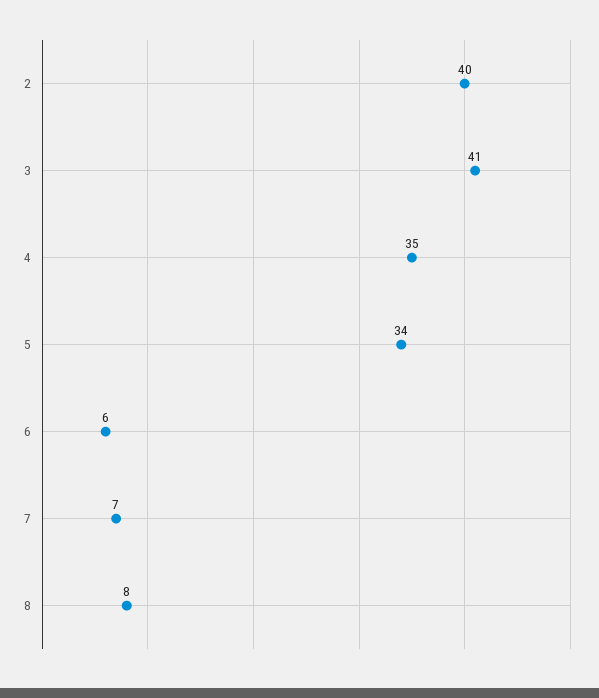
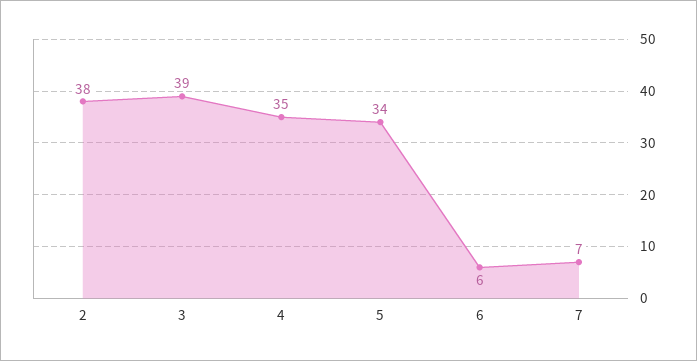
  {
-   "2": 40,
+   "2": 38,
-   "3": 41,
+   "3": 39,
    "4": 35,
    "5": 34,
    "6": 6,
-   "7": 7,
+   "7": 7
-   "8": 8
  }

